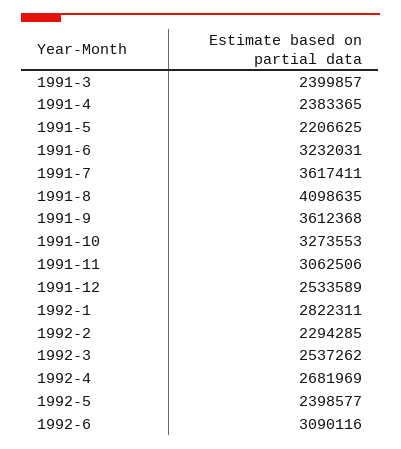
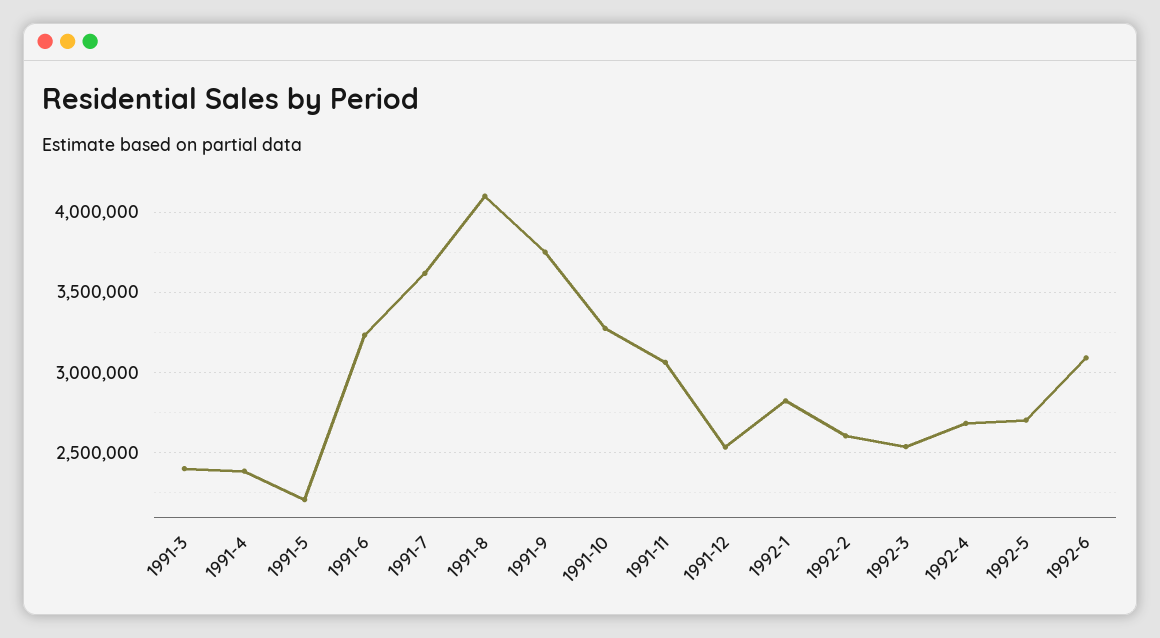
  {
    "1991-3": 2399857,
    "1991-4": 2383365,
    "1991-5": 2206625,
    "1991-6": 3232031,
    "1991-7": 3617411,
    "1991-8": 4098635,
-   "1991-9": 3612368,
+   "1991-9": 3750000,
    "1991-10": 3273553,
    "1991-11": 3062506,
    "1991-12": 2533589,
    "1992-1": 2822311,
-   "1992-2": 2294285,
+   "1992-2": 2600000,
    "1992-3": 2537262,
    "1992-4": 2681969,
-   "1992-5": 2398577,
+   "1992-5": 2700000,
    "1992-6": 3090116
  }

